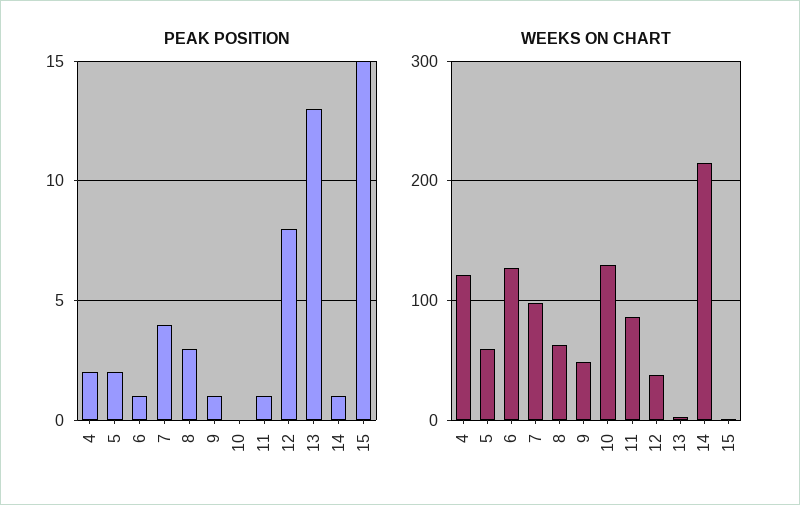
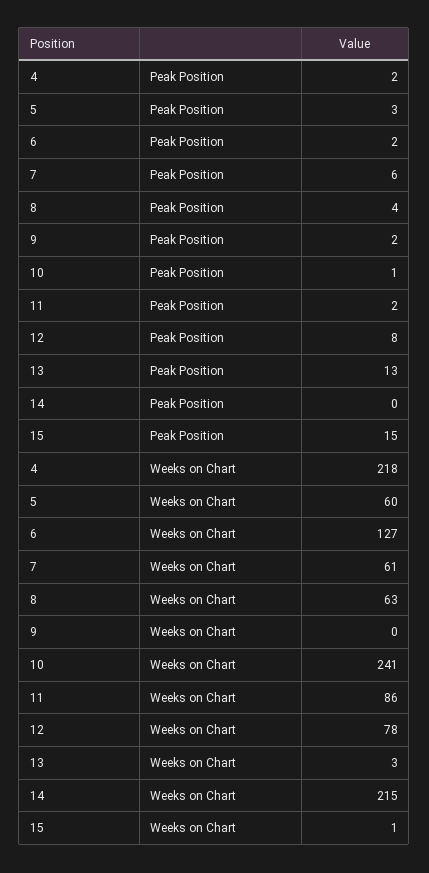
  {
    "PEAK POSITION": {
      "4": 2,
-     "5": 2,
+     "5": 3,
-     "6": 1,
+     "6": 2,
-     "7": 4,
+     "7": 6,
-     "8": 3,
+     "8": 4,
-     "9": 1,
+     "9": 2,
-     "10": 0,
+     "10": 1,
-     "11": 1,
+     "11": 2,
      "12": 8,
      "13": 13,
-     "14": 1,
+     "14": 0,
      "15": 15
    },
    "WEEKS ON CHART": {
-     "4": 120,
+     "4": 218,
      "5": 60,
      "6": 127,
-     "7": 100,
+     "7": 61,
      "8": 63,
-     "9": 50,
+     "9": 0,
-     "10": 130,
+     "10": 241,
      "11": 86,
-     "12": 40,
+     "12": 78,
      "13": 3,
      "14": 215,
      "15": 1
    }
  }

